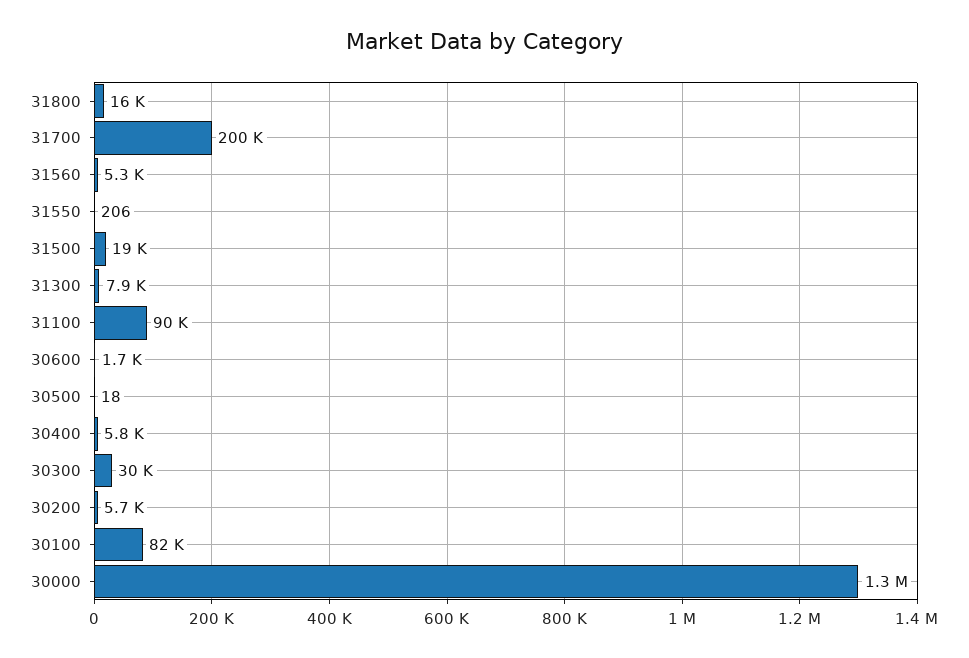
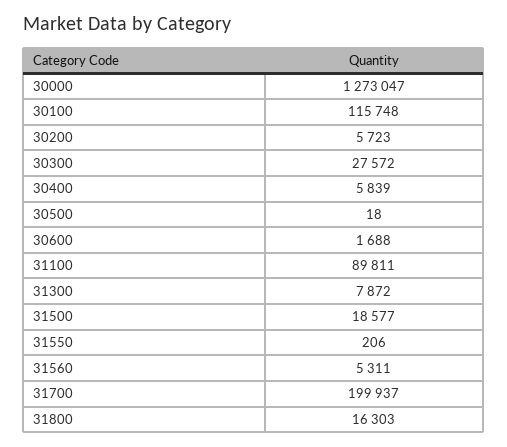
  {
    "31800": 16303,
    "31700": 199937,
    "31560": 5311,
    "31550": 206,
    "31500": 18577,
    "31300": 7872,
    "31100": 89811,
    "30600": 1688,
    "30500": 18,
    "30400": 5839,
-   "30300": 30000,
+   "30300": 27572,
    "30200": 5723,
-   "30100": 82000,
+   "30100": 115748,
    "30000": 1273047
  }

